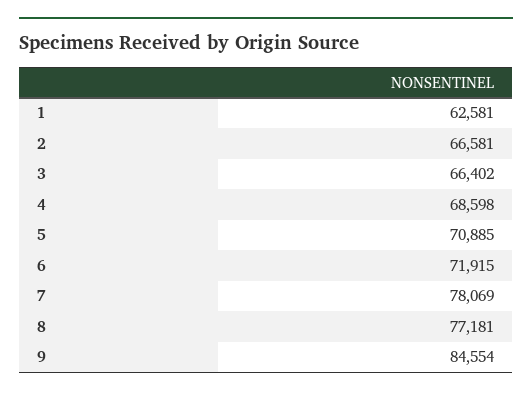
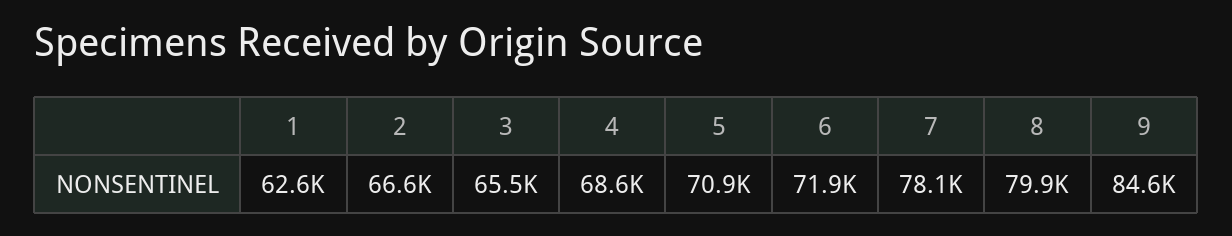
  {
    "1": 62581,
    "2": 66581,
-   "3": 66402,
+   "3": 65500,
    "4": 68598,
    "5": 70885,
    "6": 71915,
    "7": 78069,
-   "8": 77181,
+   "8": 79900,
    "9": 84554
  }

